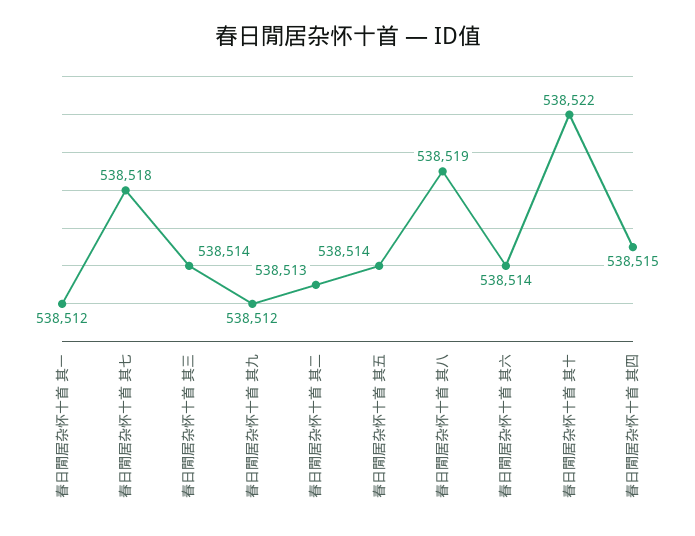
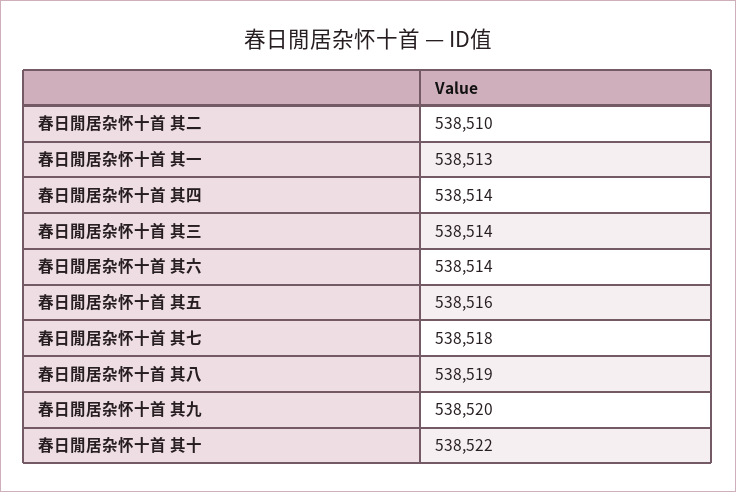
  {
-   "春日閒居杂怀十首 其一": 538512,
+   "春日閒居杂怀十首 其一": 538513,
    "春日閒居杂怀十首 其七": 538518,
    "春日閒居杂怀十首 其三": 538514,
-   "春日閒居杂怀十首 其九": 538512,
+   "春日閒居杂怀十首 其九": 538520,
-   "春日閒居杂怀十首 其二": 538513,
+   "春日閒居杂怀十首 其二": 538510,
-   "春日閒居杂怀十首 其五": 538514,
+   "春日閒居杂怀十首 其五": 538516,
    "春日閒居杂怀十首 其八": 538519,
    "春日閒居杂怀十首 其六": 538514,
    "春日閒居杂怀十首 其十": 538522,
-   "春日閒居杂怀十首 其四": 538515
+   "春日閒居杂怀十首 其四": 538514
  }

